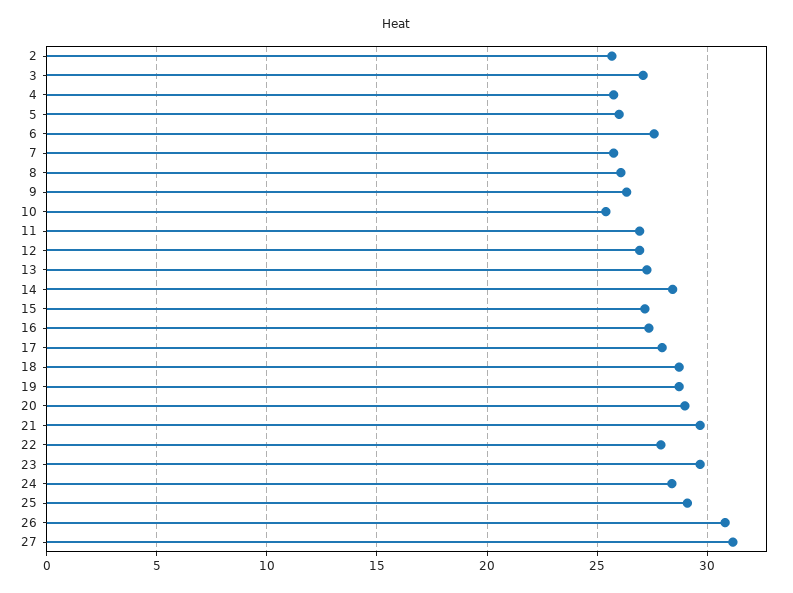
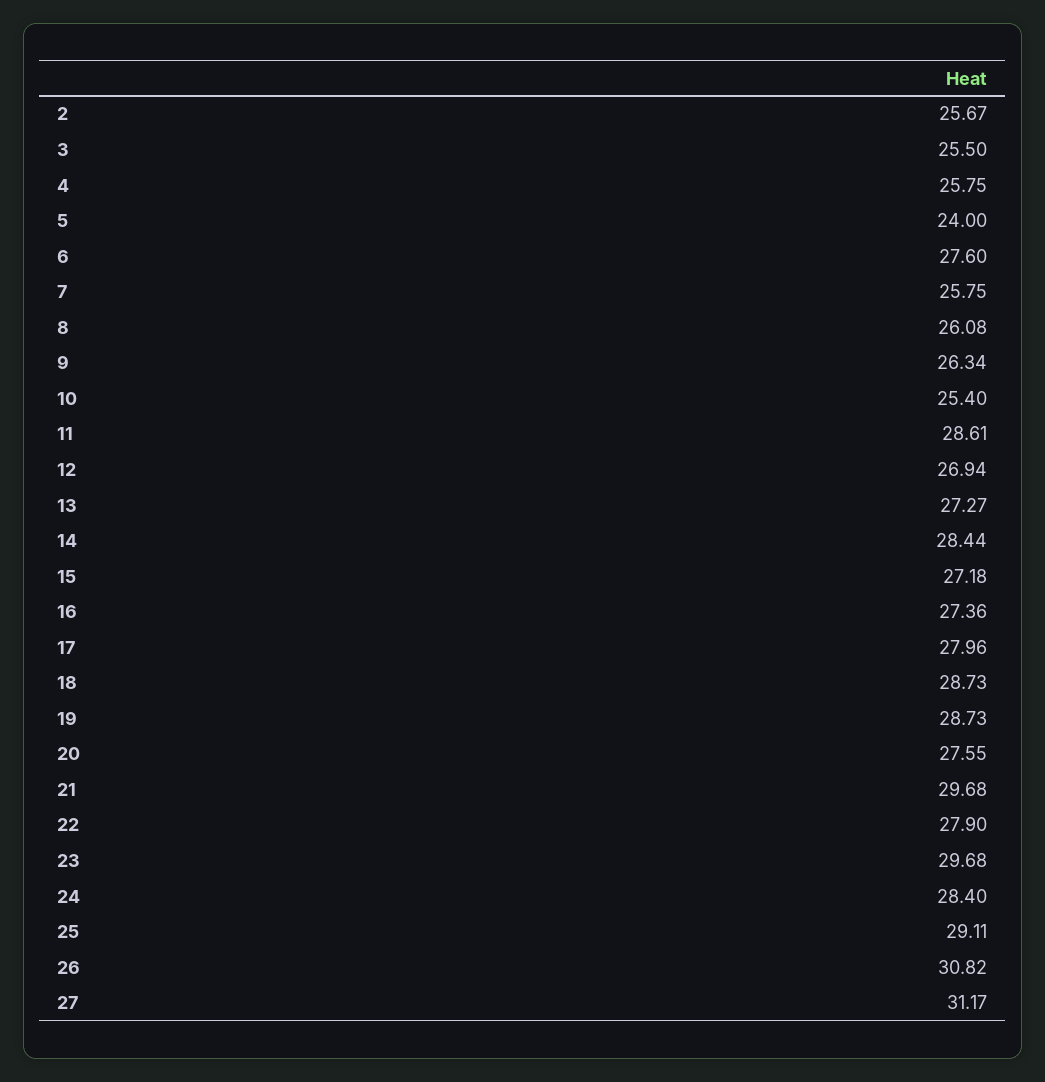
  {
    "2": 25.67,
-   "3": 27,
+   "3": 25.5,
    "4": 25.75,
-   "5": 26,
+   "5": 24,
    "6": 27.6,
    "7": 25.75,
    "8": 26.08,
    "9": 26.34,
    "10": 25.4,
-   "11": 27,
+   "11": 28.61,
    "12": 26.94,
    "13": 27.27,
    "14": 28.44,
    "15": 27.18,
    "16": 27.36,
    "17": 27.96,
    "18": 28.73,
    "19": 28.73,
-   "20": 29,
+   "20": 27.55,
    "21": 29.68,
    "22": 27.9,
    "23": 29.68,
    "24": 28.4,
    "25": 29.11,
    "26": 30.82,
    "27": 31.17
  }

